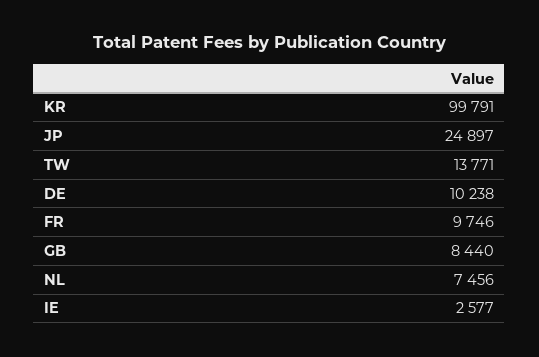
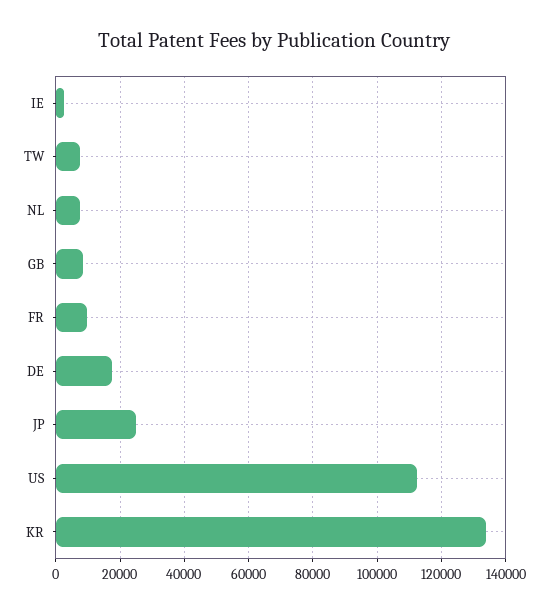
  {
-   "KR": 99791,
+   "KR": 134000,
    "JP": 24897,
-   "TW": 13771,
+   "TW": 8000,
-   "DE": 10238,
+   "DE": 18000,
    "FR": 9746,
    "GB": 8440,
    "NL": 7456,
-   "IE": 2577
+   "IE": 2577,
+   "US": 112000
  }

